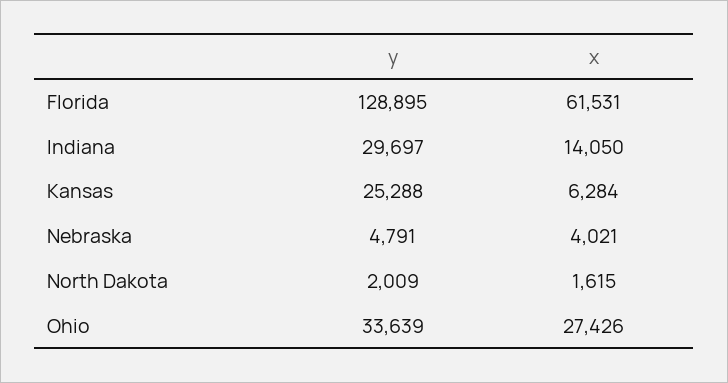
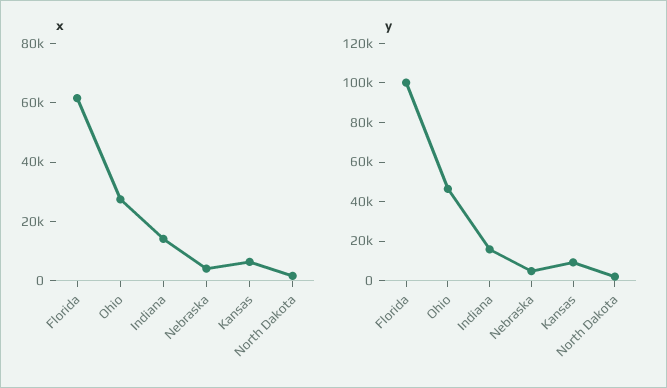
  {
    "y": {
-     "Florida": 128895,
+     "Florida": 100000,
-     "Indiana": 29697,
+     "Indiana": 15000,
-     "Kansas": 25288,
+     "Kansas": 10000,
      "Nebraska": 4791,
      "North Dakota": 2009,
-     "Ohio": 33639
+     "Ohio": 45000
    },
    "x": {
      "Florida": 61531,
      "Indiana": 14050,
      "Kansas": 6284,
      "Nebraska": 4021,
      "North Dakota": 1615,
      "Ohio": 27426
    }
  }

